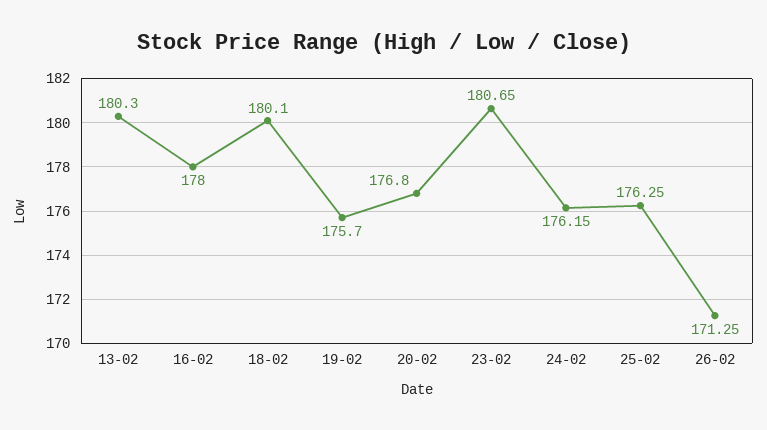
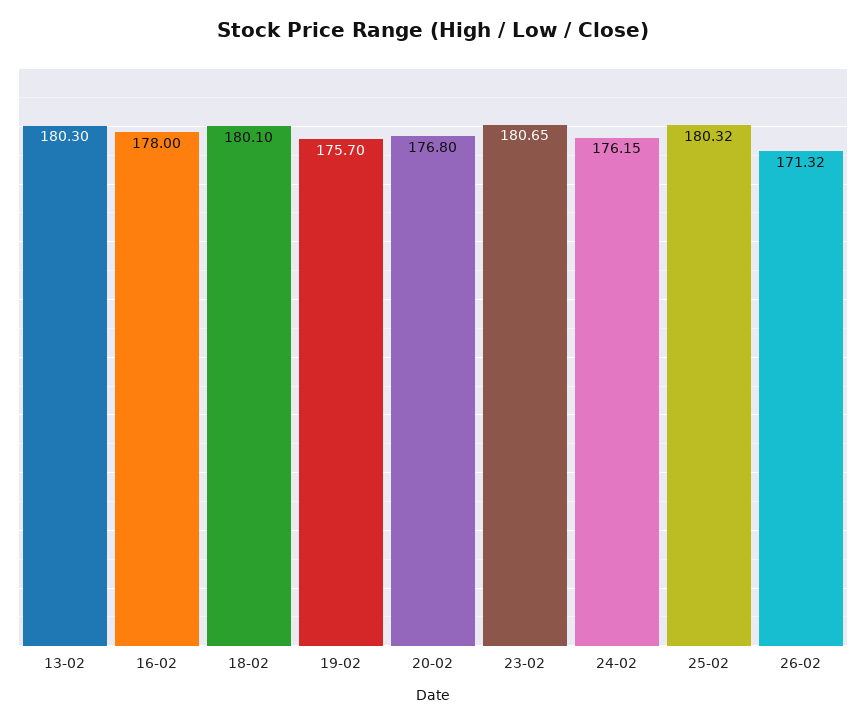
  {
    "13-02": 180.3,
    "16-02": 178,
    "18-02": 180.1,
    "19-02": 175.7,
    "20-02": 176.8,
    "23-02": 180.65,
    "24-02": 176.15,
-   "25-02": 176.25,
+   "25-02": 180.32,
-   "26-02": 171.25
+   "26-02": 171.32
  }

